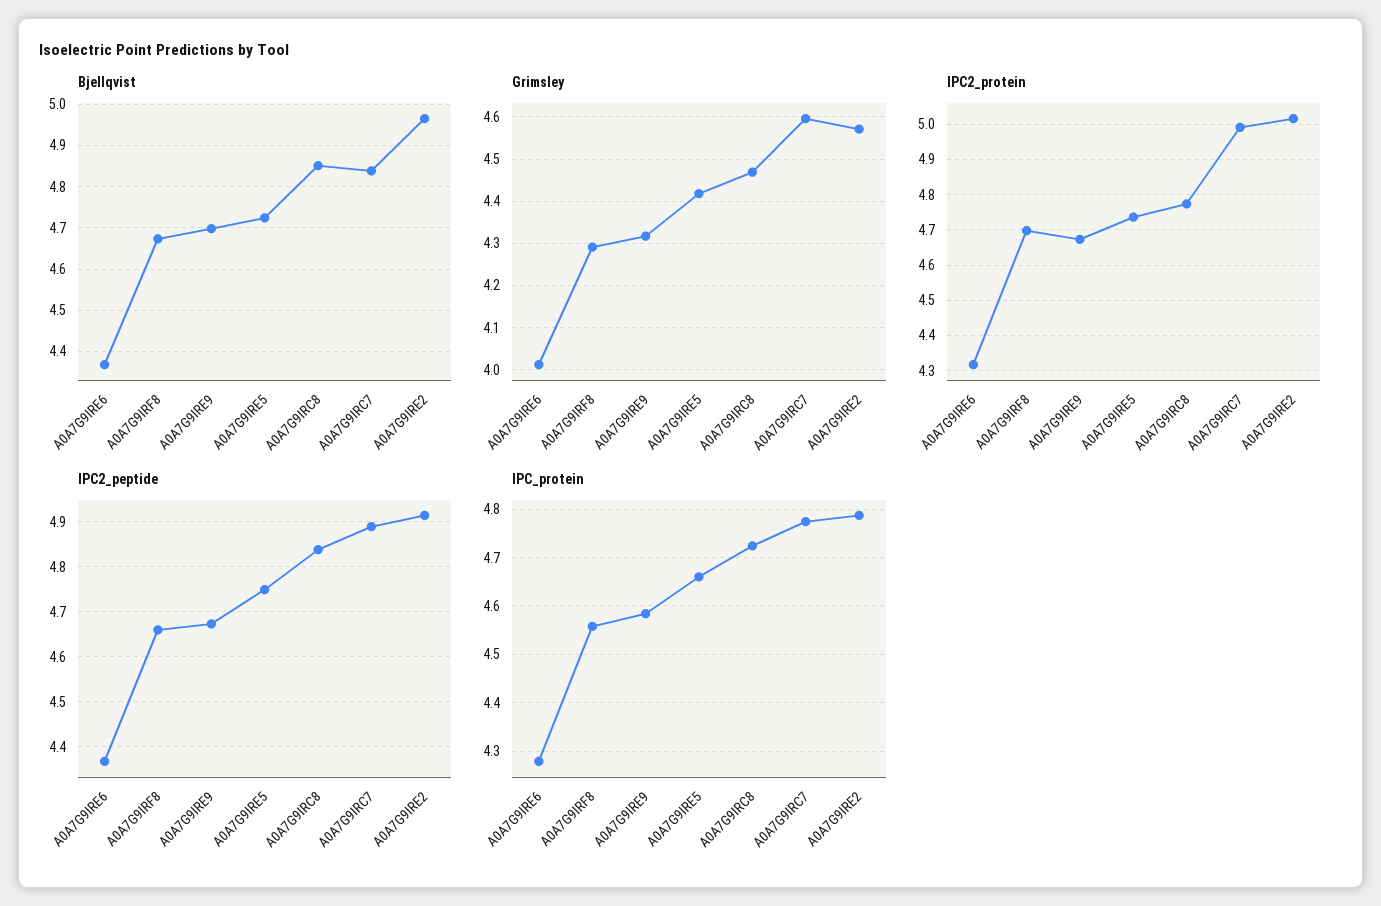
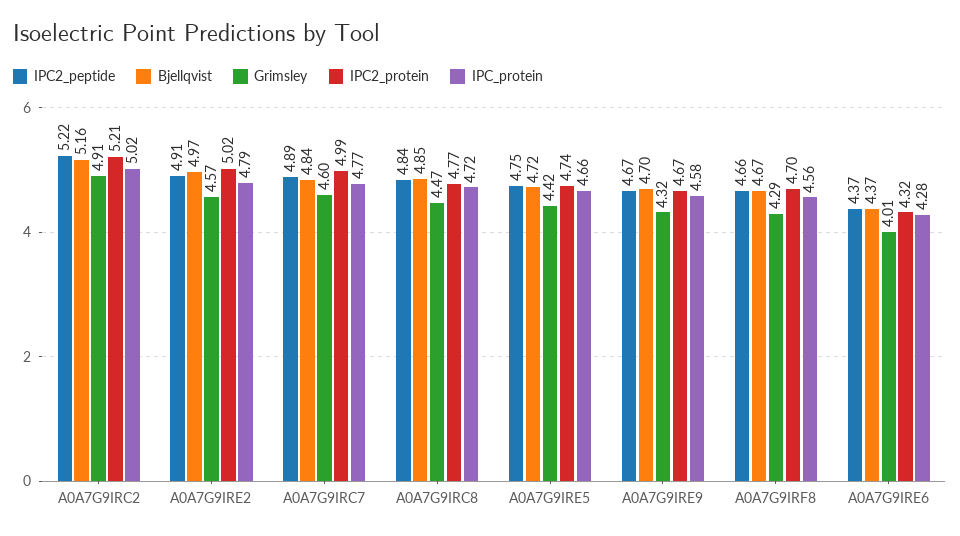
  {
    "Bjellqvist": {
      "A0A7G9IRE6": 4.37,
      "A0A7G9IRF8": 4.67,
      "A0A7G9IRE9": 4.7,
      "A0A7G9IRE5": 4.72,
      "A0A7G9IRC8": 4.85,
      "A0A7G9IRC7": 4.84,
-     "A0A7G9IRE2": 4.97
+     "A0A7G9IRE2": 4.97,
+     "A0A7G9IRC2": 5.16
    },
    "Grimsley": {
      "A0A7G9IRE6": 4.01,
      "A0A7G9IRF8": 4.29,
      "A0A7G9IRE9": 4.32,
      "A0A7G9IRE5": 4.42,
      "A0A7G9IRC8": 4.47,
      "A0A7G9IRC7": 4.6,
-     "A0A7G9IRE2": 4.57
+     "A0A7G9IRE2": 4.57,
+     "A0A7G9IRC2": 4.91
    },
    "IPC2_protein": {
      "A0A7G9IRE6": 4.32,
      "A0A7G9IRF8": 4.7,
      "A0A7G9IRE9": 4.67,
      "A0A7G9IRE5": 4.74,
      "A0A7G9IRC8": 4.77,
      "A0A7G9IRC7": 4.99,
-     "A0A7G9IRE2": 5.02
+     "A0A7G9IRE2": 5.02,
+     "A0A7G9IRC2": 5.21
    },
    "IPC2_peptide": {
      "A0A7G9IRE6": 4.37,
      "A0A7G9IRF8": 4.66,
      "A0A7G9IRE9": 4.67,
      "A0A7G9IRE5": 4.75,
      "A0A7G9IRC8": 4.84,
      "A0A7G9IRC7": 4.89,
-     "A0A7G9IRE2": 4.91
+     "A0A7G9IRE2": 4.91,
+     "A0A7G9IRC2": 5.22
    },
    "IPC_protein": {
      "A0A7G9IRE6": 4.28,
      "A0A7G9IRF8": 4.56,
      "A0A7G9IRE9": 4.58,
      "A0A7G9IRE5": 4.66,
      "A0A7G9IRC8": 4.72,
      "A0A7G9IRC7": 4.77,
-     "A0A7G9IRE2": 4.79
+     "A0A7G9IRE2": 4.79,
+     "A0A7G9IRC2": 5.02
    }
  }

